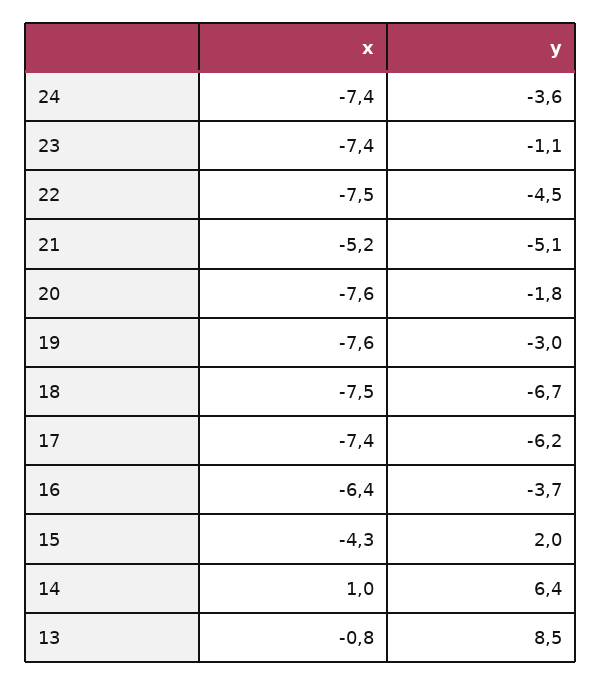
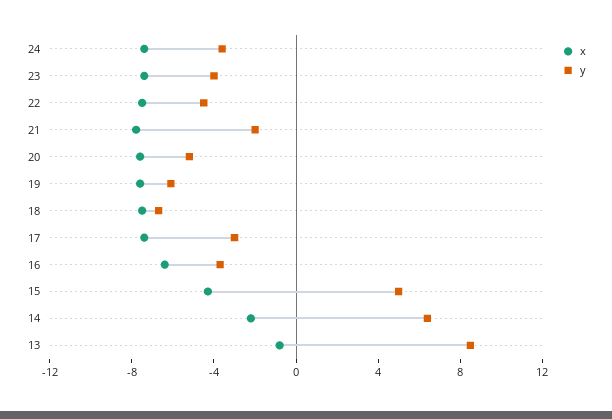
  {
    "x": {
      "24": -7.4,
      "23": -7.4,
      "22": -7.5,
-     "21": -5.2,
+     "21": -8,
      "20": -7.6,
      "19": -7.6,
      "18": -7.5,
      "17": -7.4,
      "16": -6.4,
      "15": -4.3,
-     "14": 1,
+     "14": -2,
      "13": -0.8
    },
    "y": {
      "24": -3.6,
-     "23": -1.1,
+     "23": -4,
      "22": -4.5,
-     "21": -5.1,
+     "21": -2,
-     "20": -1.8,
+     "20": -5,
-     "19": -3,
+     "19": -6,
      "18": -6.7,
-     "17": -6.2,
+     "17": -3,
      "16": -3.7,
-     "15": 2,
+     "15": 5,
      "14": 6.4,
      "13": 8.5
    }
  }

